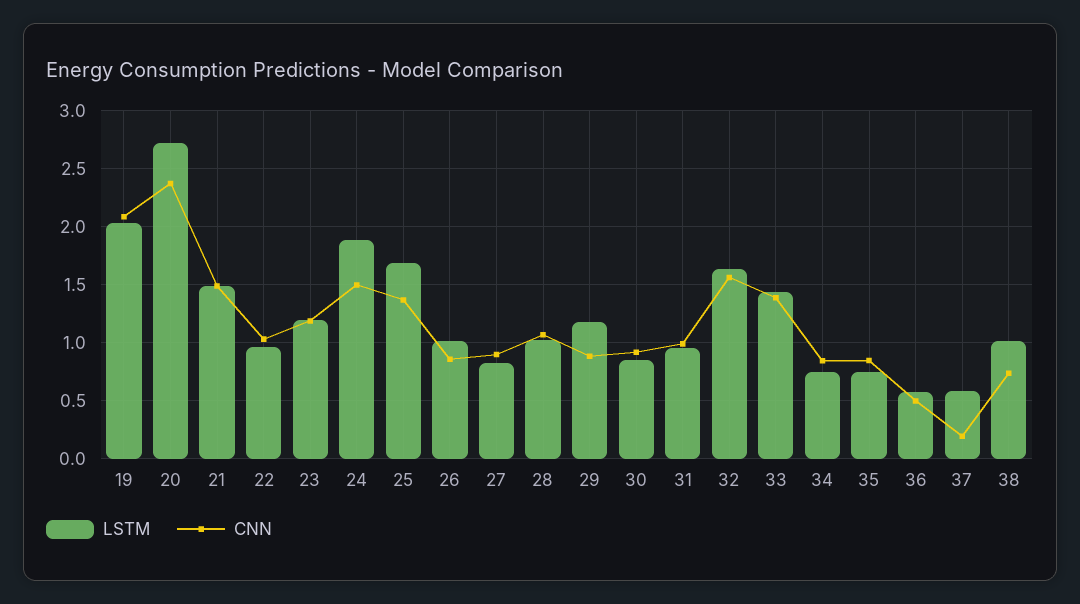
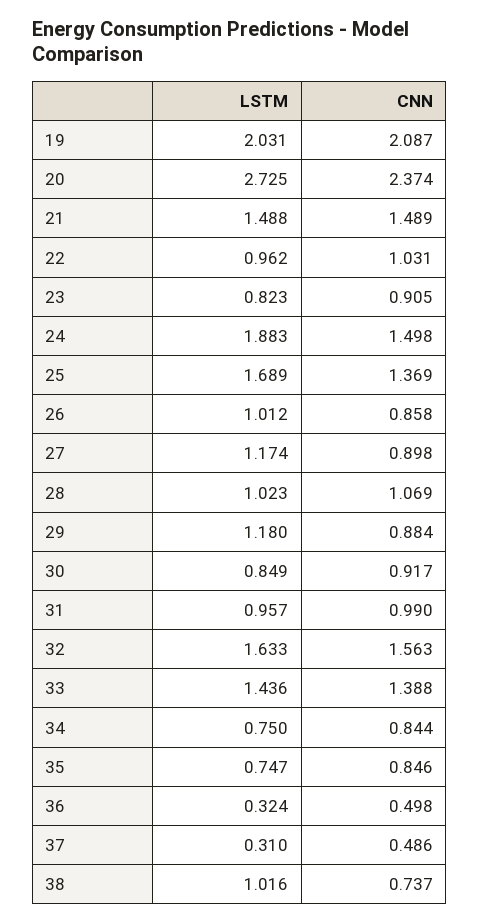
  {
    "LSTM": {
      "19": 2.031,
      "20": 2.725,
      "21": 1.488,
      "22": 0.962,
-     "23": 1.2,
+     "23": 0.823,
      "24": 1.883,
      "25": 1.689,
      "26": 1.012,
-     "27": 0.8,
+     "27": 1.174,
      "28": 1.023,
      "29": 1.18,
      "30": 0.849,
      "31": 0.957,
      "32": 1.633,
      "33": 1.436,
      "34": 0.75,
      "35": 0.747,
-     "36": 0.6,
+     "36": 0.324,
-     "37": 0.6,
+     "37": 0.31,
      "38": 1.016
    },
    "CNN": {
      "19": 2.087,
      "20": 2.374,
      "21": 1.489,
      "22": 1.031,
-     "23": 1.2,
+     "23": 0.905,
      "24": 1.498,
      "25": 1.369,
      "26": 0.858,
      "27": 0.898,
      "28": 1.069,
      "29": 0.884,
      "30": 0.917,
      "31": 0.99,
      "32": 1.563,
      "33": 1.388,
      "34": 0.844,
      "35": 0.846,
      "36": 0.498,
-     "37": 0.2,
+     "37": 0.486,
      "38": 0.737
    }
  }

